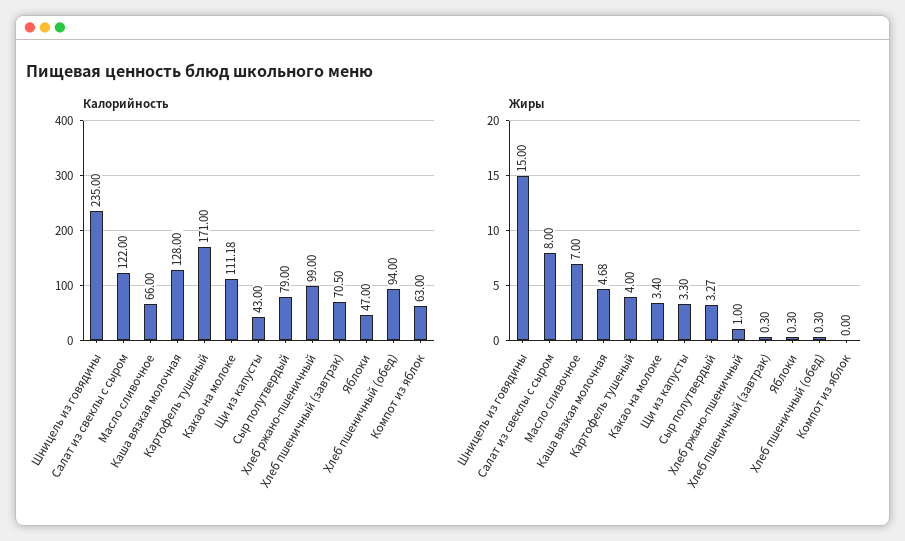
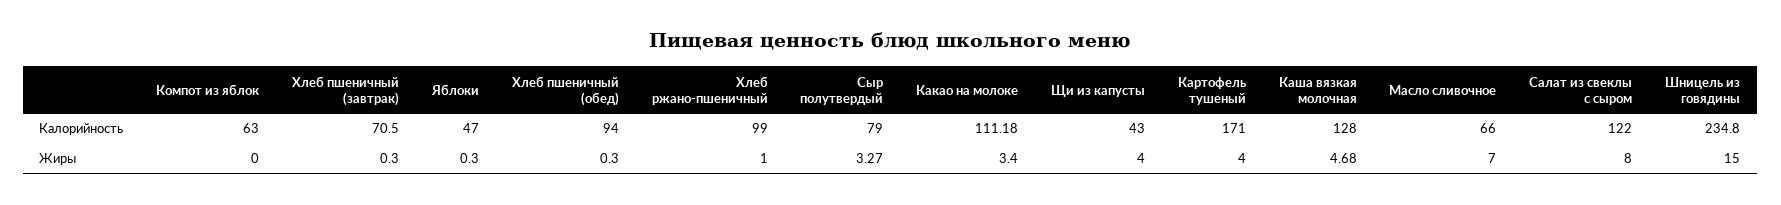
  {
    "Калорийность": {
-     "Шницель из говядины": 235,
+     "Шницель из говядины": 234.8,
      "Салат из свеклы с сыром": 122,
      "Масло сливочное": 66,
      "Каша вязкая молочная": 128,
      "Картофель тушеный": 171,
      "Какао на молоке": 111.18,
      "Щи из капусты": 43,
      "Сыр полутвердый": 79,
      "Хлеб ржано-пшеничный": 99,
      "Хлеб пшеничный (завтрак)": 70.5,
      "Яблоки": 47,
      "Хлеб пшеничный (обед)": 94,
      "Компот из яблок": 63
    },
    "Жиры": {
      "Шницель из говядины": 15,
      "Салат из свеклы с сыром": 8,
      "Масло сливочное": 7,
      "Каша вязкая молочная": 4.68,
      "Картофель тушеный": 4,
      "Какао на молоке": 3.4,
-     "Щи из капусты": 3.3,
+     "Щи из капусты": 4,
      "Сыр полутвердый": 3.27,
      "Хлеб ржано-пшеничный": 1,
      "Хлеб пшеничный (завтрак)": 0.3,
      "Яблоки": 0.3,
      "Хлеб пшеничный (обед)": 0.3,
      "Компот из яблок": 0
    }
  }

